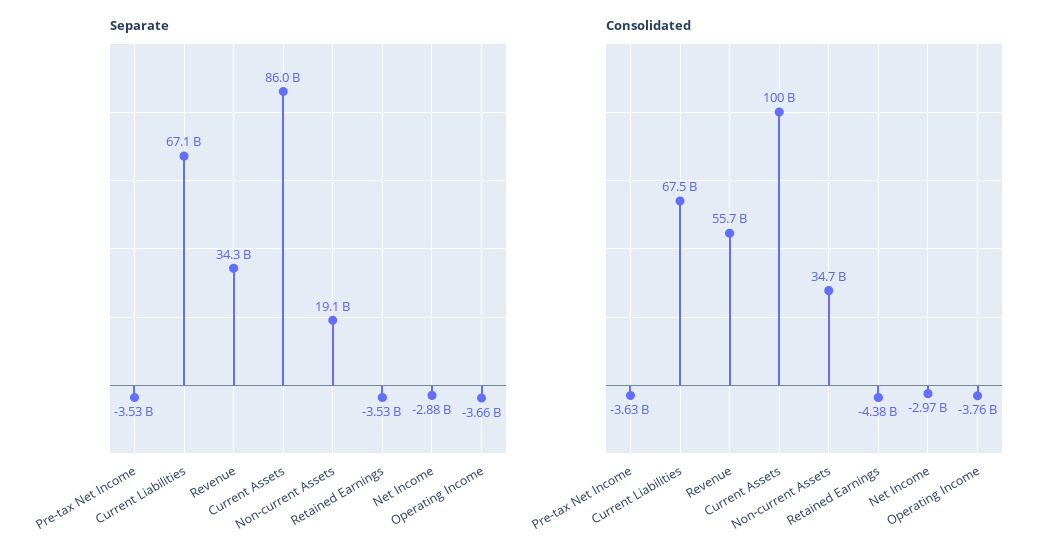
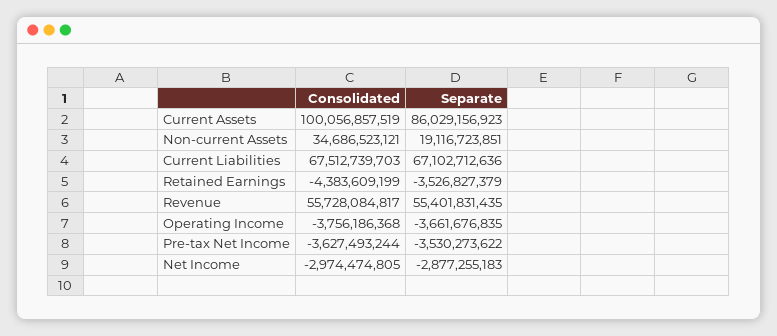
  {
    "Separate": {
      "Pre-tax Net Income": -3530273622,
      "Current Liabilities": 67102712636,
-     "Revenue": 34300000000,
+     "Revenue": 55401831435,
      "Current Assets": 86029156923,
      "Non-current Assets": 19116723851,
      "Retained Earnings": -3526827379,
      "Net Income": -2877255183,
      "Operating Income": -3661676835
    },
    "Consolidated": {
      "Pre-tax Net Income": -3627493244,
      "Current Liabilities": 67512739703,
      "Revenue": 55728084817,
      "Current Assets": 100056857519,
      "Non-current Assets": 34686523121,
      "Retained Earnings": -4383609199,
      "Net Income": -2974474805,
      "Operating Income": -3756186368
    }
  }

